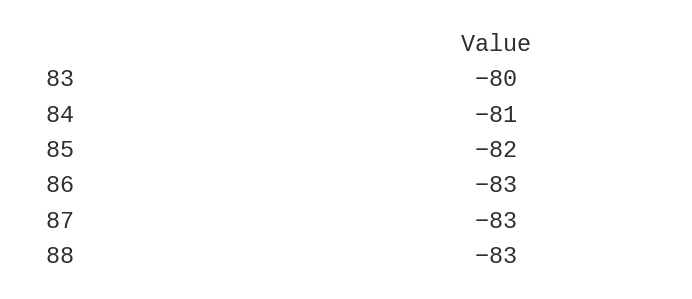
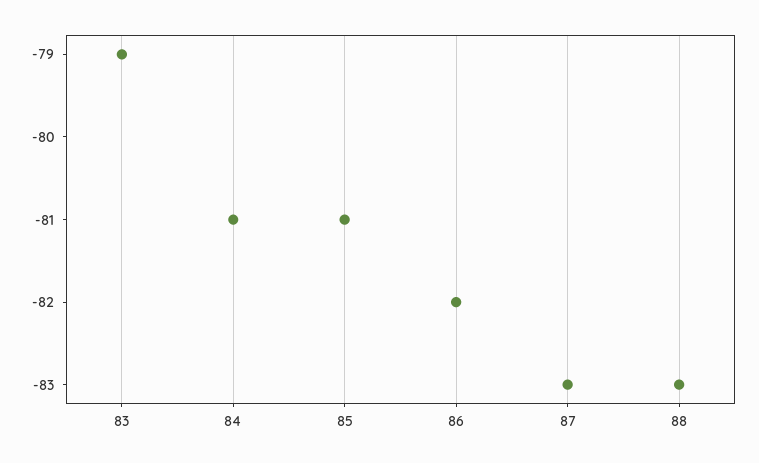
  {
-   "83": -80,
+   "83": -79,
    "84": -81,
-   "85": -82,
+   "85": -81,
-   "86": -83,
+   "86": -82,
    "87": -83,
    "88": -83
  }

